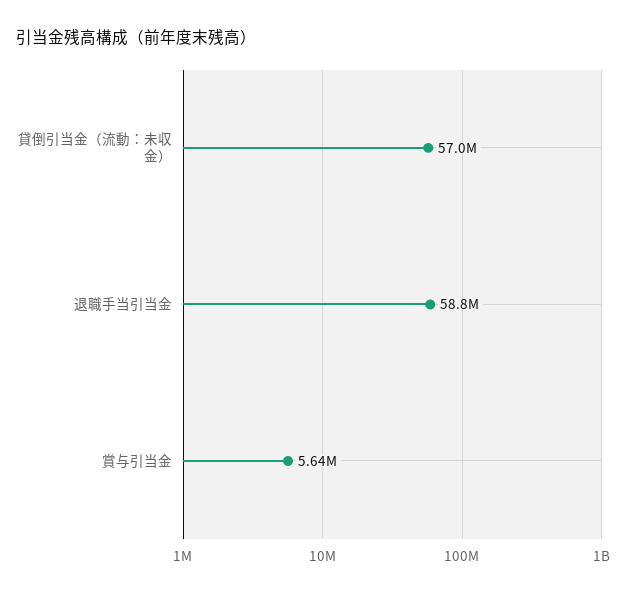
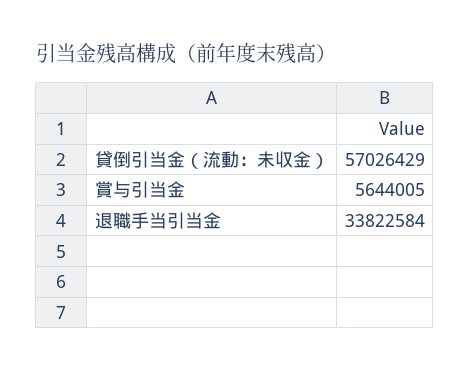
  {
    "貸倒引当金（流動：未収金）": 57026429,
-   "退職手当引当金": 58800000,
+   "退職手当引当金": 33822584,
    "賞与引当金": 5644005
  }

